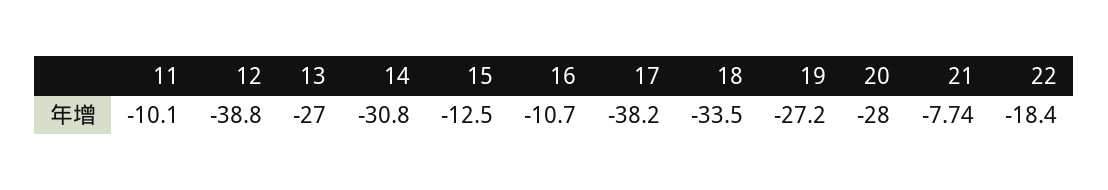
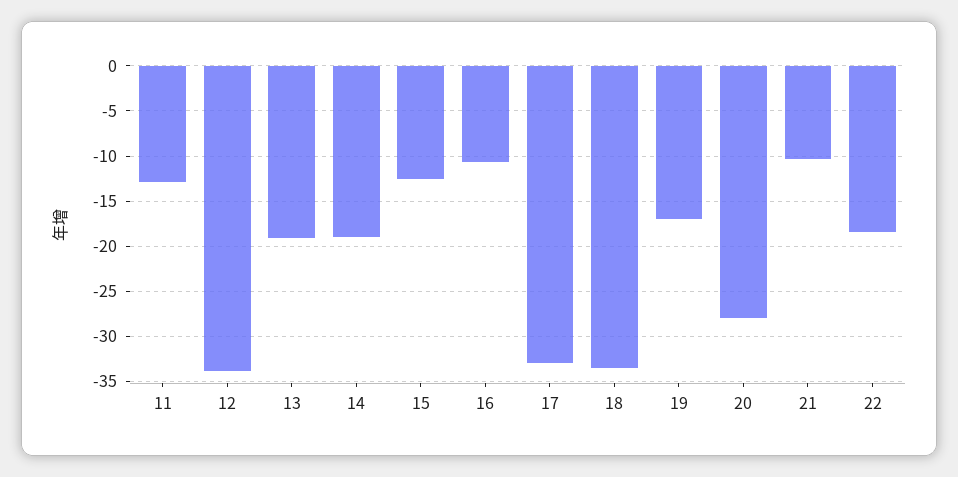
  {
-   "11": -10.1,
+   "11": -13,
-   "12": -38.8,
+   "12": -34,
-   "13": -27,
+   "13": -19,
-   "14": -30.8,
+   "14": -19,
    "15": -12.5,
    "16": -10.7,
-   "17": -38.2,
+   "17": -33,
    "18": -33.5,
-   "19": -27.2,
+   "19": -17,
    "20": -28,
-   "21": -7.74,
+   "21": -10,
    "22": -18.4
  }

